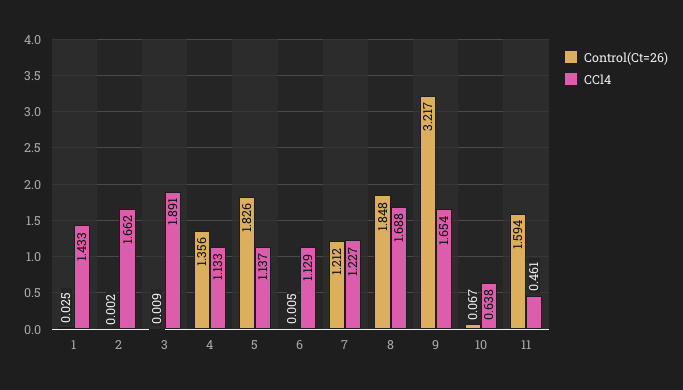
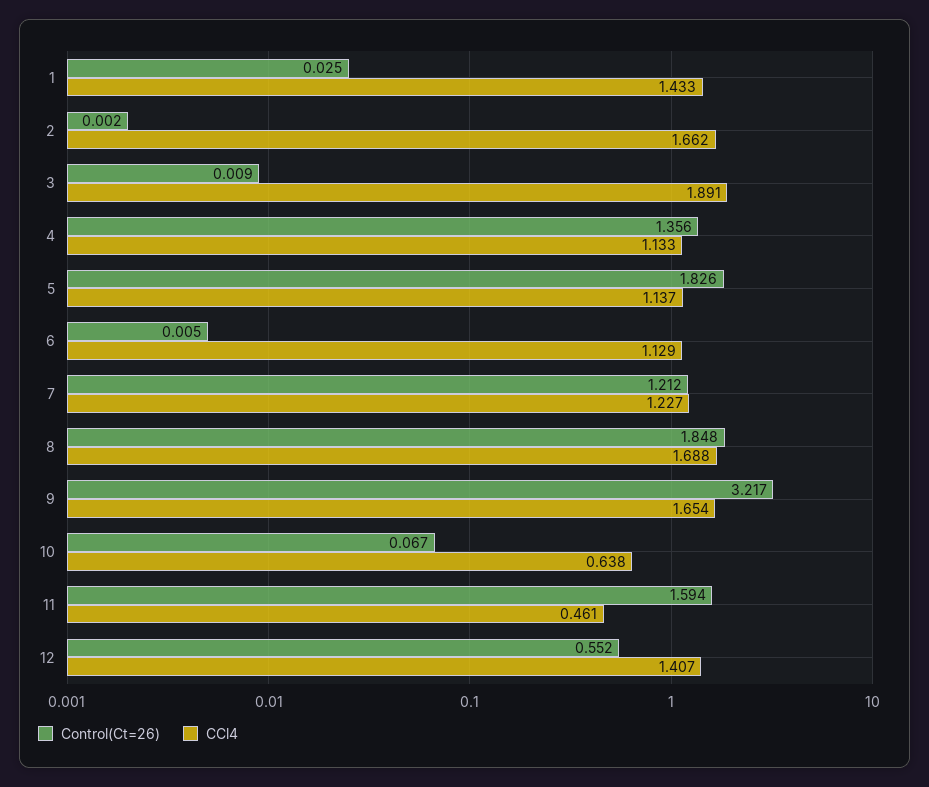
  {
    "Control(Ct=26)": {
      "1": 0.025,
      "2": 0.002,
      "3": 0.009,
      "4": 1.356,
      "5": 1.826,
      "6": 0.005,
      "7": 1.212,
      "8": 1.848,
      "9": 3.217,
      "10": 0.067,
-     "11": 1.594
+     "11": 1.594,
+     "12": 0.552
    },
    "CCl4": {
      "1": 1.433,
      "2": 1.662,
      "3": 1.891,
      "4": 1.133,
      "5": 1.137,
      "6": 1.129,
      "7": 1.227,
      "8": 1.688,
      "9": 1.654,
      "10": 0.638,
-     "11": 0.461
+     "11": 0.461,
+     "12": 1.407
    }
  }

